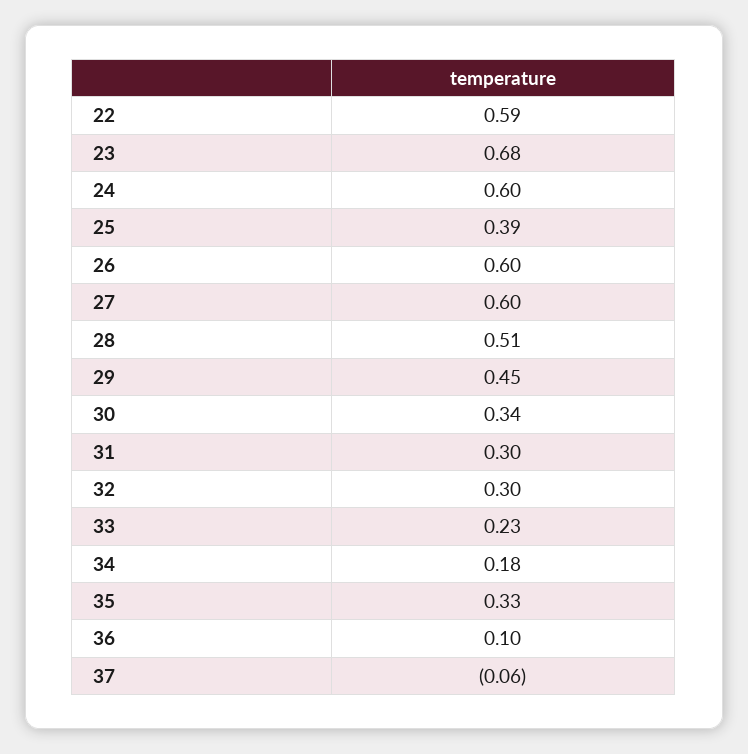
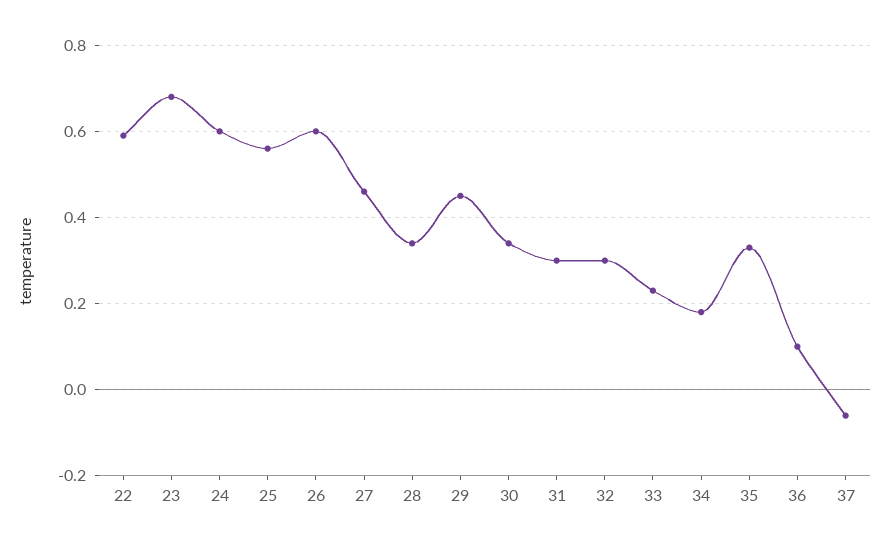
  {
    "22": 0.59,
    "23": 0.68,
    "24": 0.6,
-   "25": 0.39,
+   "25": 0.55,
    "26": 0.6,
-   "27": 0.6,
+   "27": 0.45,
-   "28": 0.51,
+   "28": 0.35,
    "29": 0.45,
    "30": 0.34,
    "31": 0.3,
    "32": 0.3,
    "33": 0.23,
    "34": 0.18,
    "35": 0.33,
    "36": 0.1,
    "37": -0.06
  }

